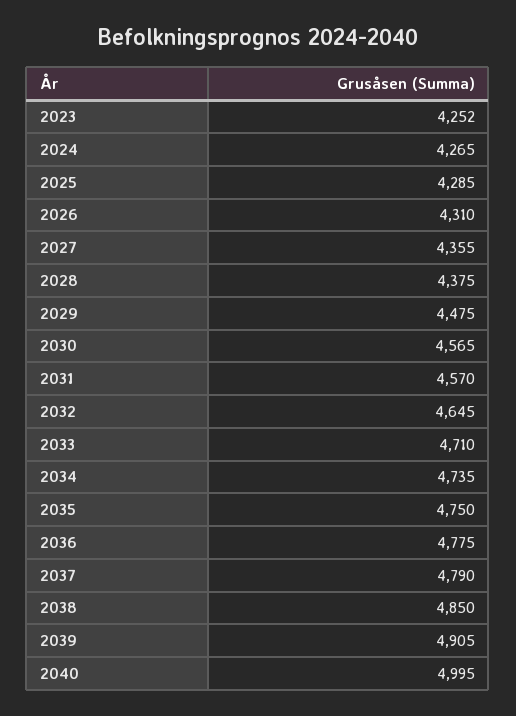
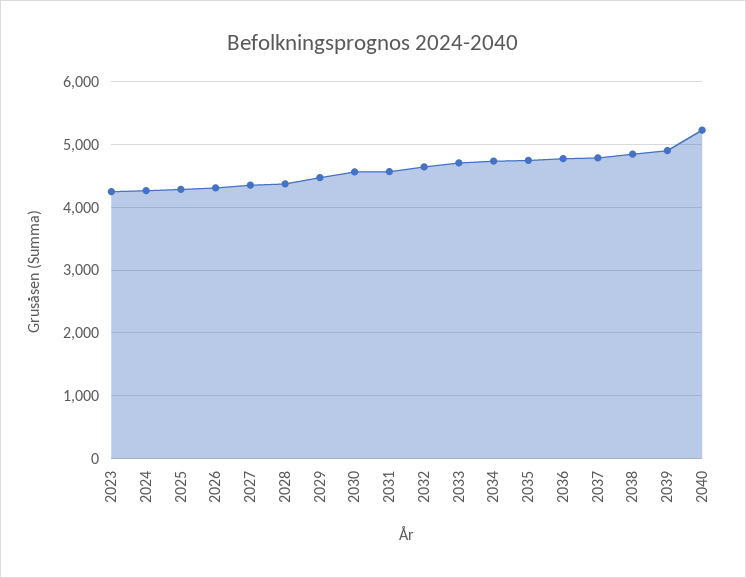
  {
    "2023": 4252,
    "2024": 4265,
    "2025": 4285,
    "2026": 4310,
    "2027": 4355,
    "2028": 4375,
    "2029": 4475,
    "2030": 4565,
    "2031": 4570,
    "2032": 4645,
    "2033": 4710,
    "2034": 4735,
    "2035": 4750,
    "2036": 4775,
    "2037": 4790,
    "2038": 4850,
    "2039": 4905,
-   "2040": 4995
+   "2040": 5200
  }

